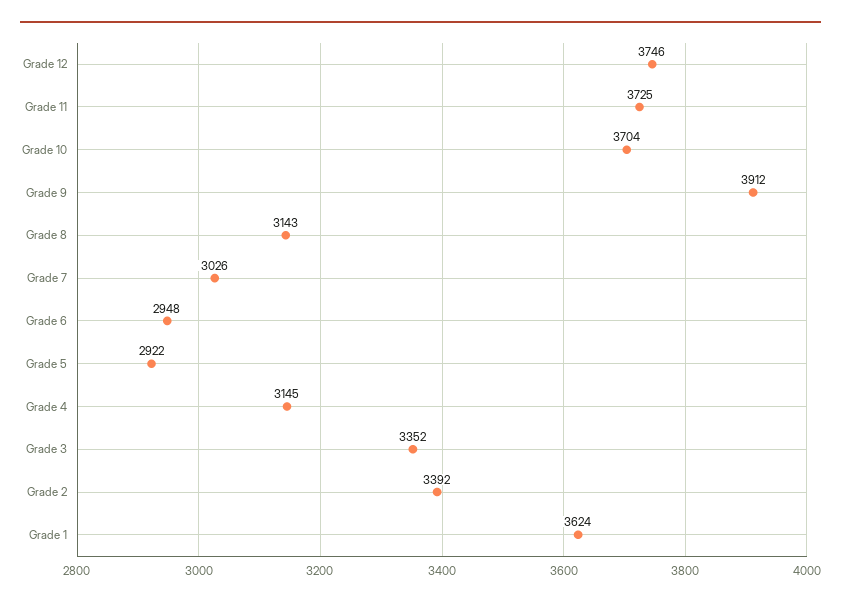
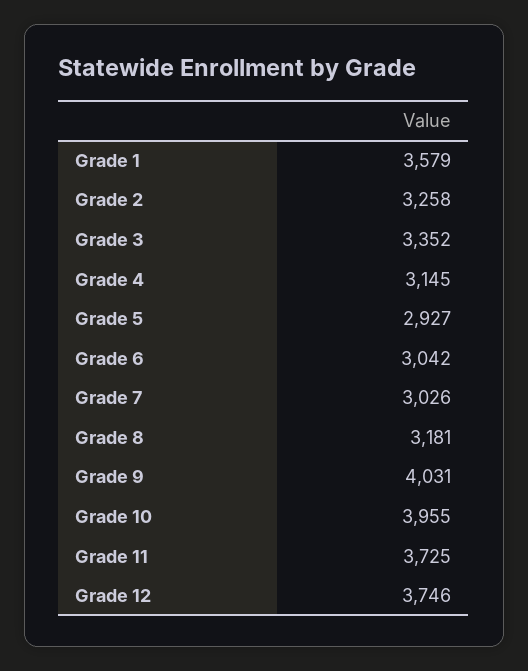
  {
    "Grade 12": 3746,
    "Grade 11": 3725,
-   "Grade 10": 3704,
+   "Grade 10": 3955,
-   "Grade 9": 3912,
+   "Grade 9": 4031,
-   "Grade 8": 3143,
+   "Grade 8": 3181,
    "Grade 7": 3026,
-   "Grade 6": 2948,
+   "Grade 6": 3042,
-   "Grade 5": 2922,
+   "Grade 5": 2927,
    "Grade 4": 3145,
    "Grade 3": 3352,
-   "Grade 2": 3392,
+   "Grade 2": 3258,
-   "Grade 1": 3624
+   "Grade 1": 3579
  }

